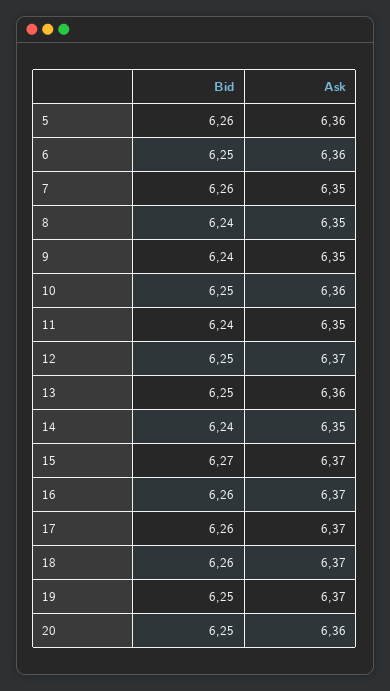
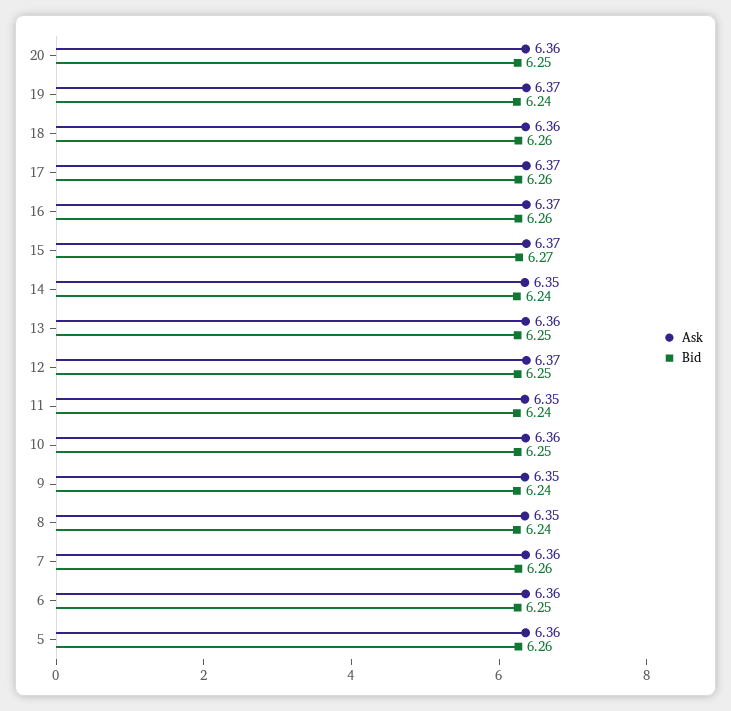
  {
    "Bid": {
      "5": 6.26,
      "6": 6.25,
      "7": 6.26,
      "8": 6.24,
      "9": 6.24,
      "10": 6.25,
      "11": 6.24,
      "12": 6.25,
      "13": 6.25,
      "14": 6.24,
      "15": 6.27,
      "16": 6.26,
      "17": 6.26,
      "18": 6.26,
-     "19": 6.25,
+     "19": 6.24,
      "20": 6.25
    },
    "Ask": {
      "5": 6.36,
      "6": 6.36,
-     "7": 6.35,
+     "7": 6.36,
      "8": 6.35,
      "9": 6.35,
      "10": 6.36,
      "11": 6.35,
      "12": 6.37,
      "13": 6.36,
      "14": 6.35,
      "15": 6.37,
      "16": 6.37,
      "17": 6.37,
-     "18": 6.37,
+     "18": 6.36,
      "19": 6.37,
      "20": 6.36
    }
  }

